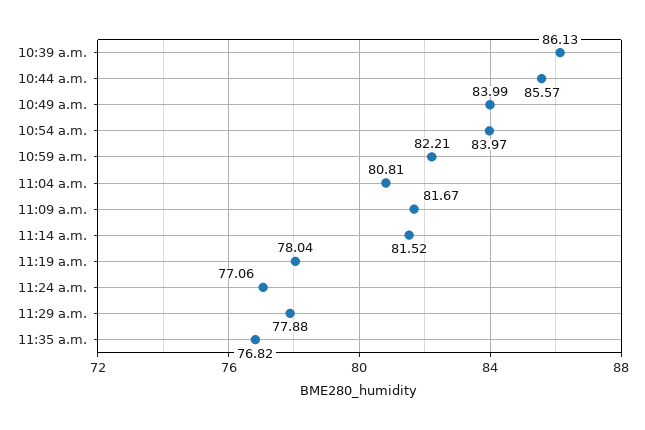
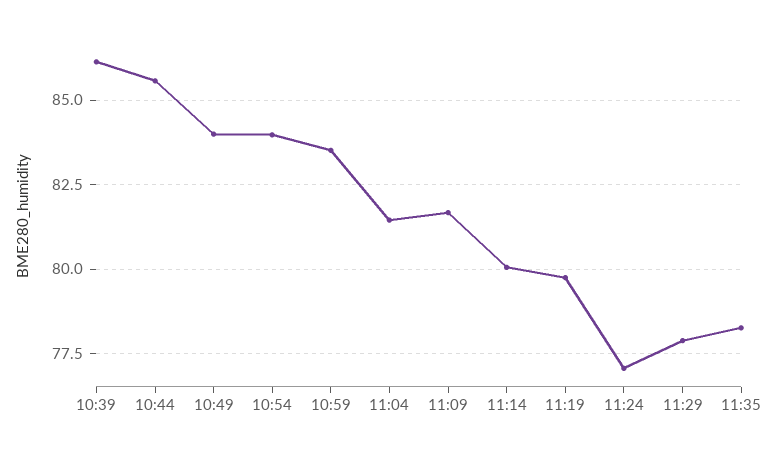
  {
    "10:39 a.m.": 86.13,
    "10:44 a.m.": 85.57,
    "10:49 a.m.": 83.99,
    "10:54 a.m.": 83.97,
-   "10:59 a.m.": 82.21,
+   "10:59 a.m.": 83.5,
-   "11:04 a.m.": 80.81,
+   "11:04 a.m.": 81.5,
    "11:09 a.m.": 81.67,
-   "11:14 a.m.": 81.52,
+   "11:14 a.m.": 80,
-   "11:19 a.m.": 78.04,
+   "11:19 a.m.": 79.75,
    "11:24 a.m.": 77.06,
    "11:29 a.m.": 77.88,
-   "11:35 a.m.": 76.82
+   "11:35 a.m.": 78.25
  }

